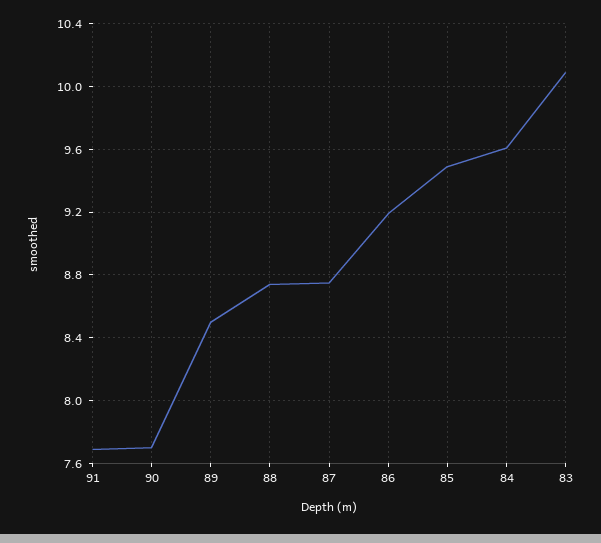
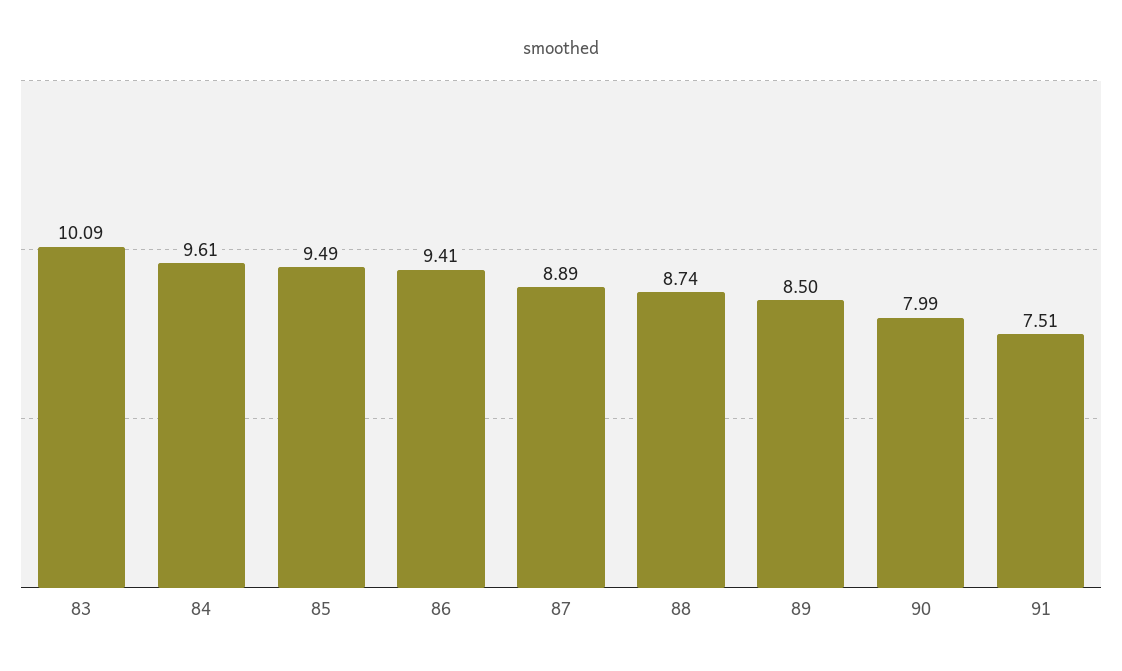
  {
-   "91": 7.7,
+   "91": 7.51,
-   "90": 7.7,
+   "90": 7.99,
    "89": 8.5,
    "88": 8.74,
-   "87": 8.75,
+   "87": 8.89,
-   "86": 9.2,
+   "86": 9.41,
    "85": 9.49,
    "84": 9.61,
    "83": 10.09
  }

